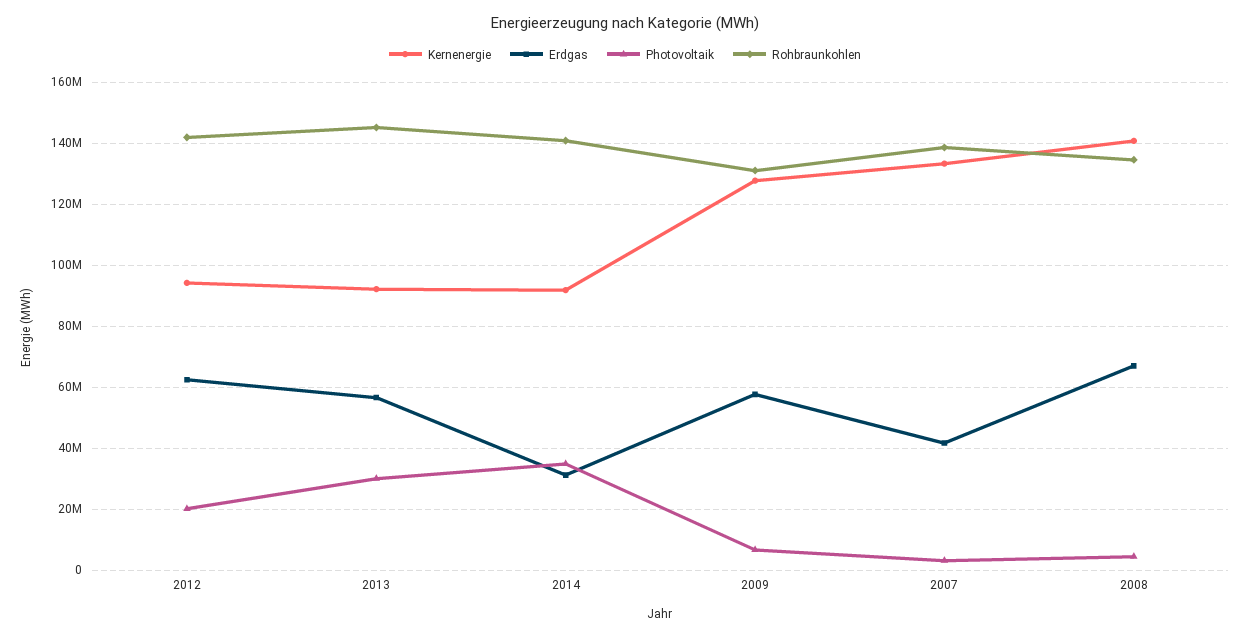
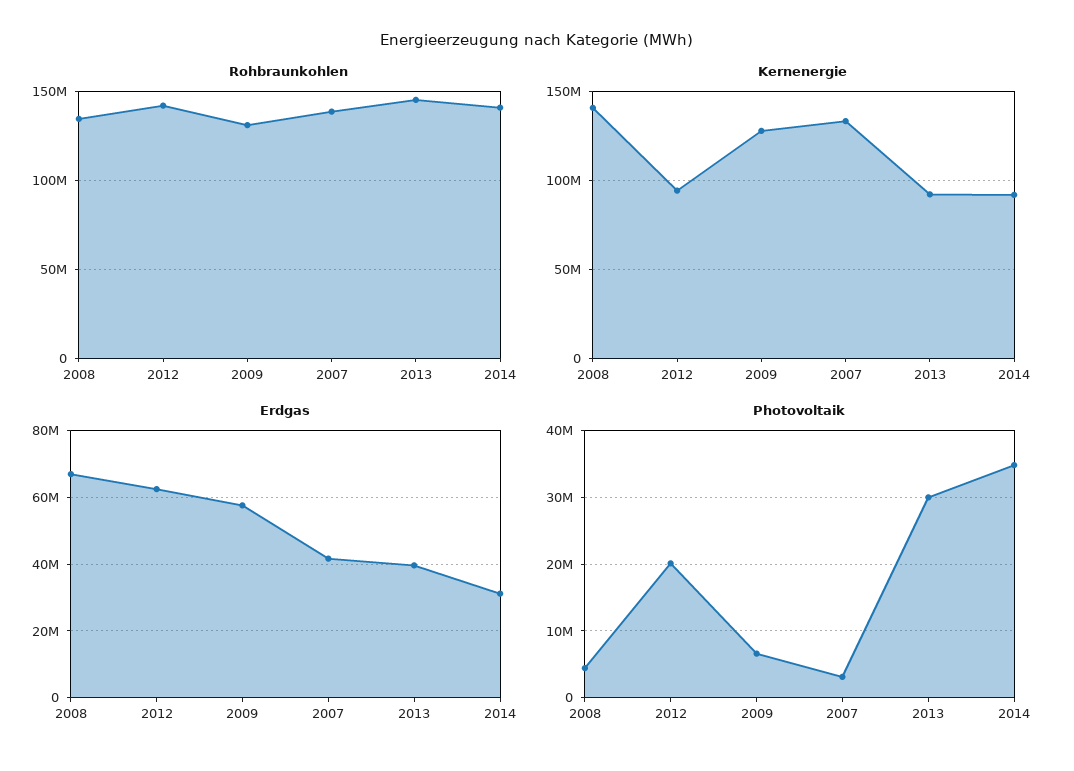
  {
    "Kernenergie": {
      "2012": 94000000,
      "2013": 92000000,
      "2014": 92000000,
      "2009": 128000000,
      "2007": 134000000,
      "2008": 140000000
    },
    "Erdgas": {
      "2012": 62000000,
-     "2013": 56000000,
+     "2013": 40000000,
      "2014": 32000000,
      "2009": 58000000,
      "2007": 42000000,
      "2008": 66000000
    },
    "Photovoltaik": {
      "2012": 20000000,
      "2013": 30000000,
      "2014": 35000000,
      "2009": 7000000,
      "2007": 3000000,
      "2008": 4000000
    },
    "Rohbraunkohlen": {
      "2012": 142000000,
      "2013": 146000000,
      "2014": 140000000,
      "2009": 130000000,
      "2007": 138000000,
      "2008": 134000000
    }
  }

